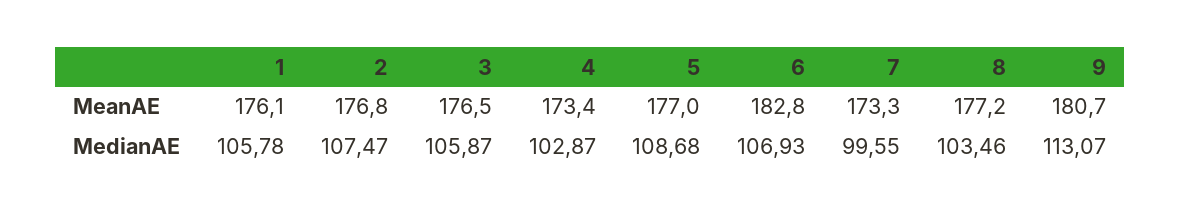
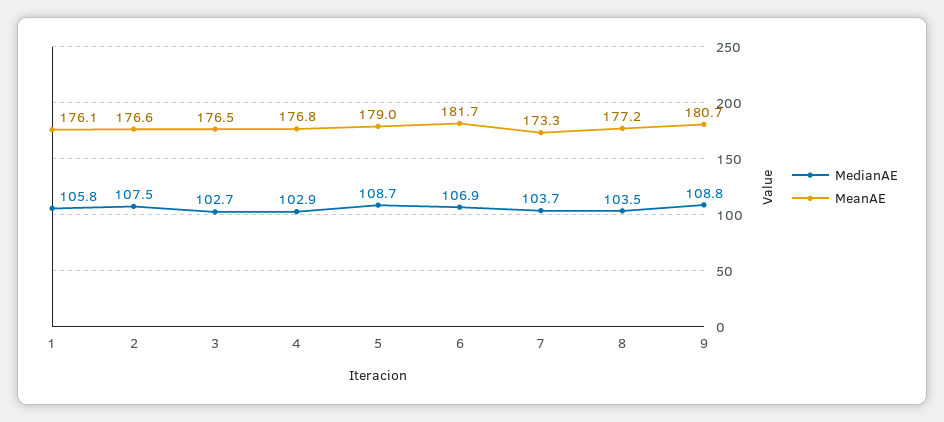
  {
    "MeanAE": {
      "1": 176.1,
-     "2": 176.8,
+     "2": 176.6,
      "3": 176.5,
-     "4": 173.4,
+     "4": 176.8,
-     "5": 177,
+     "5": 179,
-     "6": 182.8,
+     "6": 181.7,
      "7": 173.3,
      "8": 177.2,
      "9": 180.7
    },
    "MedianAE": {
      "1": 105.78,
      "2": 107.47,
-     "3": 105.87,
+     "3": 102.7,
      "4": 102.87,
      "5": 108.68,
      "6": 106.93,
-     "7": 99.55,
+     "7": 103.7,
      "8": 103.46,
-     "9": 113.07
+     "9": 108.8
    }
  }

